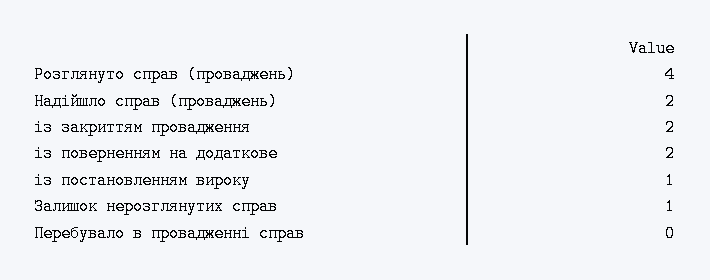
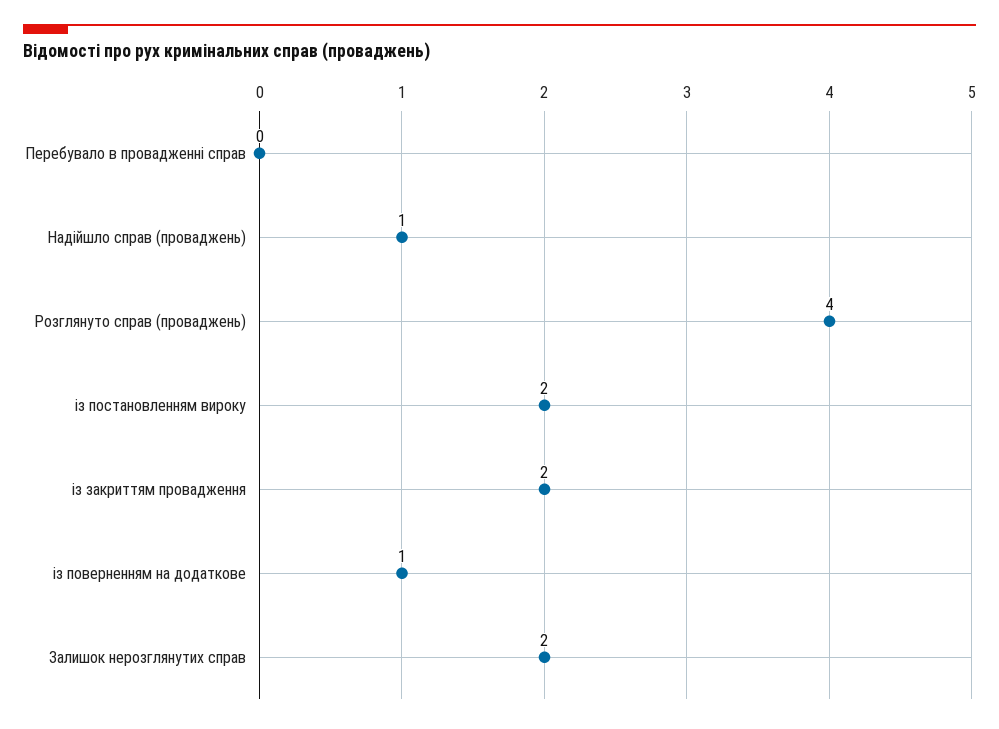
  {
    "Розглянуто справ (проваджень)": 4,
-   "Надійшло справ (проваджень)": 2,
+   "Надійшло справ (проваджень)": 1,
    "із закриттям провадження": 2,
-   "із поверненням на додаткове": 2,
+   "із поверненням на додаткове": 1,
-   "із постановленням вироку": 1,
+   "із постановленням вироку": 2,
-   "Залишок нерозглянутих справ": 1,
+   "Залишок нерозглянутих справ": 2,
    "Перебувало в провадженні справ": 0
  }

